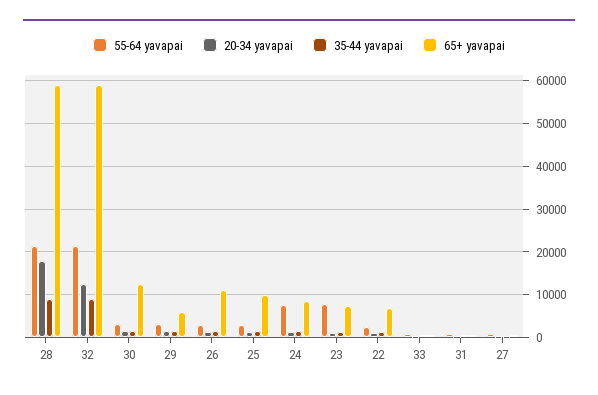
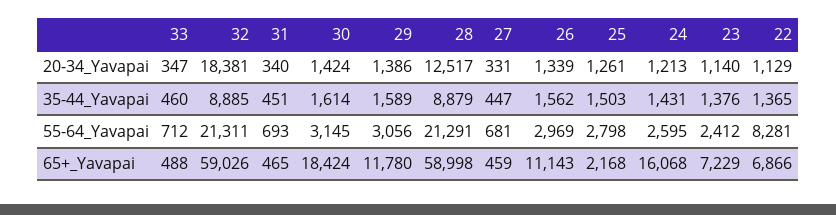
  {
    "55-64 yavapai": {
      "28": 21291,
      "32": 21311,
      "30": 3145,
      "29": 3056,
      "26": 2969,
      "25": 2798,
-     "24": 8000,
+     "24": 2595,
-     "23": 8000,
+     "23": 2412,
-     "22": 2000,
+     "22": 8281,
      "33": 712,
      "31": 693,
      "27": 681
    },
    "20-34 yavapai": {
-     "28": 18000,
+     "28": 12517,
-     "32": 12000,
+     "32": 18381,
      "30": 1424,
      "29": 1386,
      "26": 1339,
      "25": 1261,
      "24": 1213,
      "23": 1140,
      "22": 1129,
      "33": 347,
      "31": 340,
      "27": 331
    },
    "35-44 yavapai": {
      "28": 8879,
      "32": 8885,
      "30": 1614,
      "29": 1589,
      "26": 1562,
      "25": 1503,
      "24": 1431,
      "23": 1376,
      "22": 1365,
      "33": 460,
      "31": 451,
      "27": 447
    },
    "65+ yavapai": {
      "28": 58998,
      "32": 59026,
-     "30": 12000,
+     "30": 18424,
-     "29": 6000,
+     "29": 11780,
      "26": 11143,
-     "25": 10000,
+     "25": 2168,
-     "24": 8000,
+     "24": 16068,
      "23": 7229,
      "22": 6866,
      "33": 488,
      "31": 465,
      "27": 459
    }
  }

